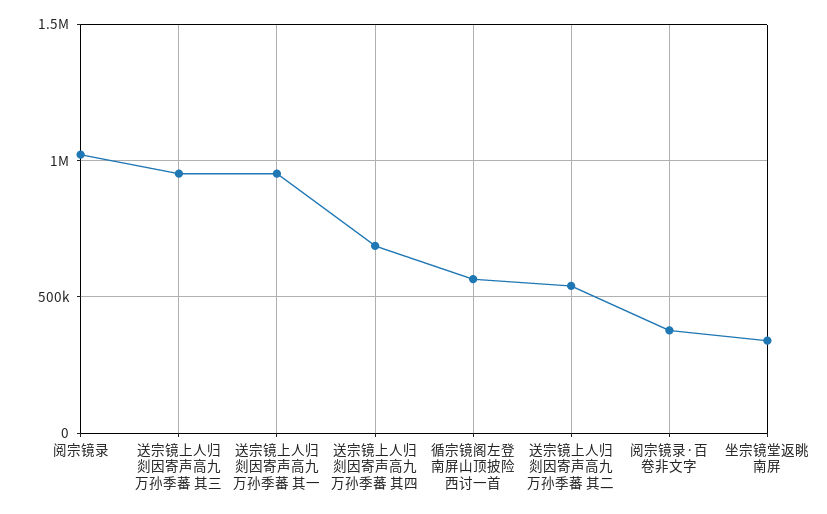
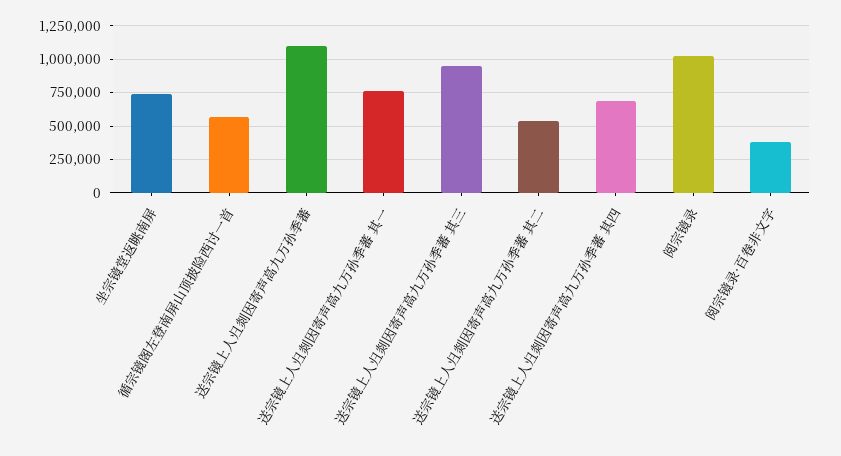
  {
    "阅宗镜录": 1000000,
    "送宗镜上人归剡因寄声高九万孙季蕃 其三": 950000,
-   "送宗镜上人归剡因寄声高九万孙季蕃 其一": 950000,
+   "送宗镜上人归剡因寄声高九万孙季蕃 其一": 750000,
    "送宗镜上人归剡因寄声高九万孙季蕃 其四": 700000,
    "循宗镜阁左登南屏山顶披险西讨一首": 550000,
    "送宗镜上人归剡因寄声高九万孙季蕃 其二": 550000,
    "阅宗镜录·百卷非文字": 400000,
-   "坐宗镜堂返眺南屏": 350000
+   "坐宗镜堂返眺南屏": 750000,
+   "送宗镜上人归剡因寄声高九万孙季蕃": 1100000
  }

